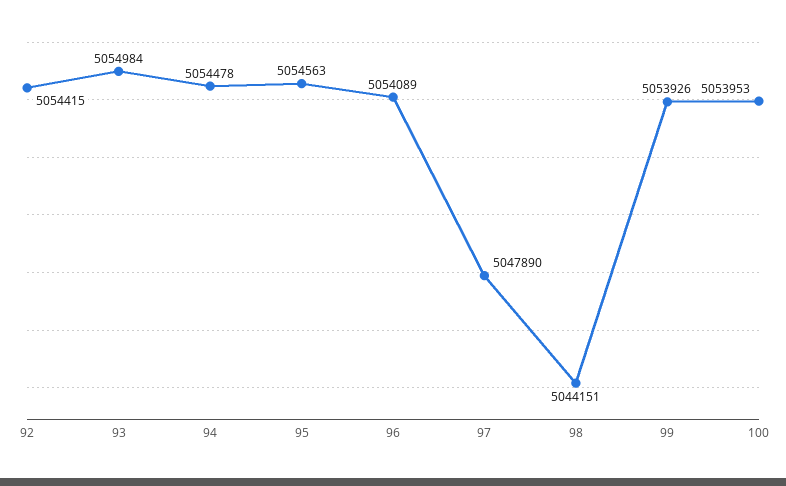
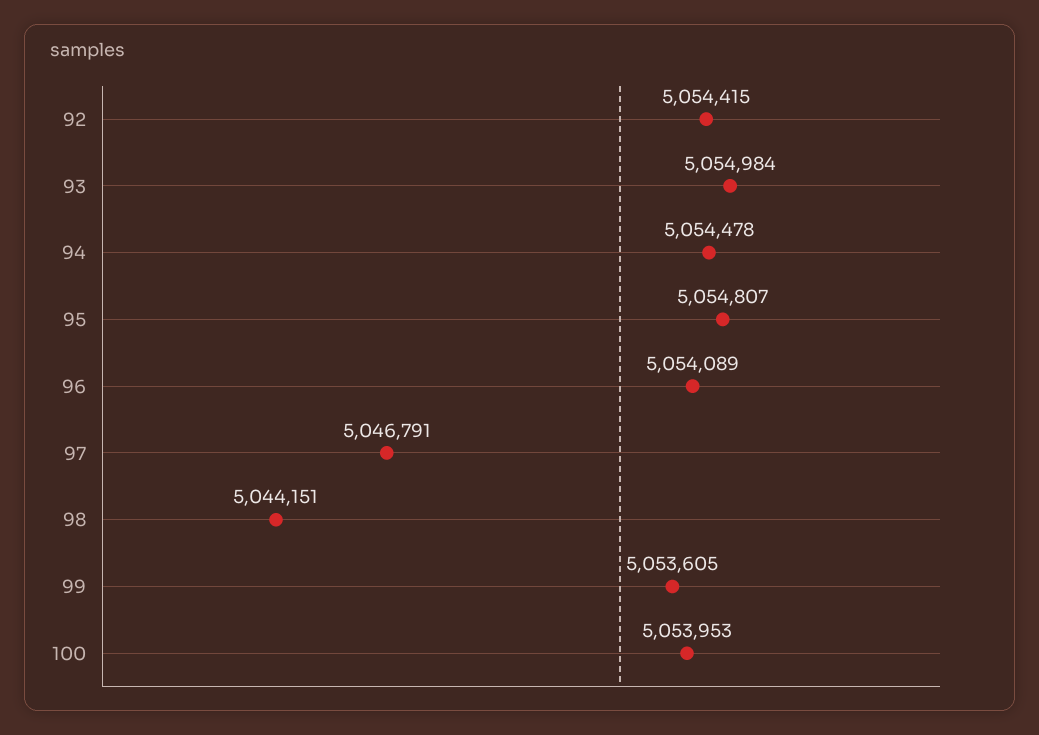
  {
    "92": 5054415,
    "93": 5054984,
    "94": 5054478,
-   "95": 5054563,
+   "95": 5054807,
    "96": 5054089,
-   "97": 5047890,
+   "97": 5046791,
    "98": 5044151,
-   "99": 5053926,
+   "99": 5053605,
    "100": 5053953
  }

